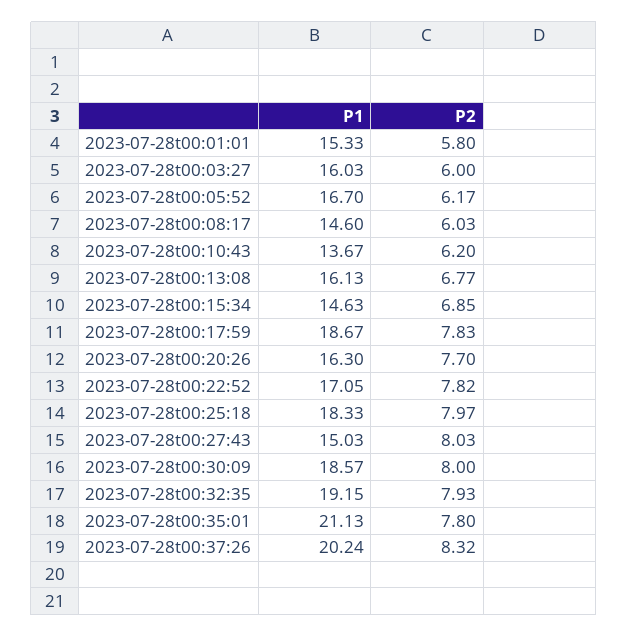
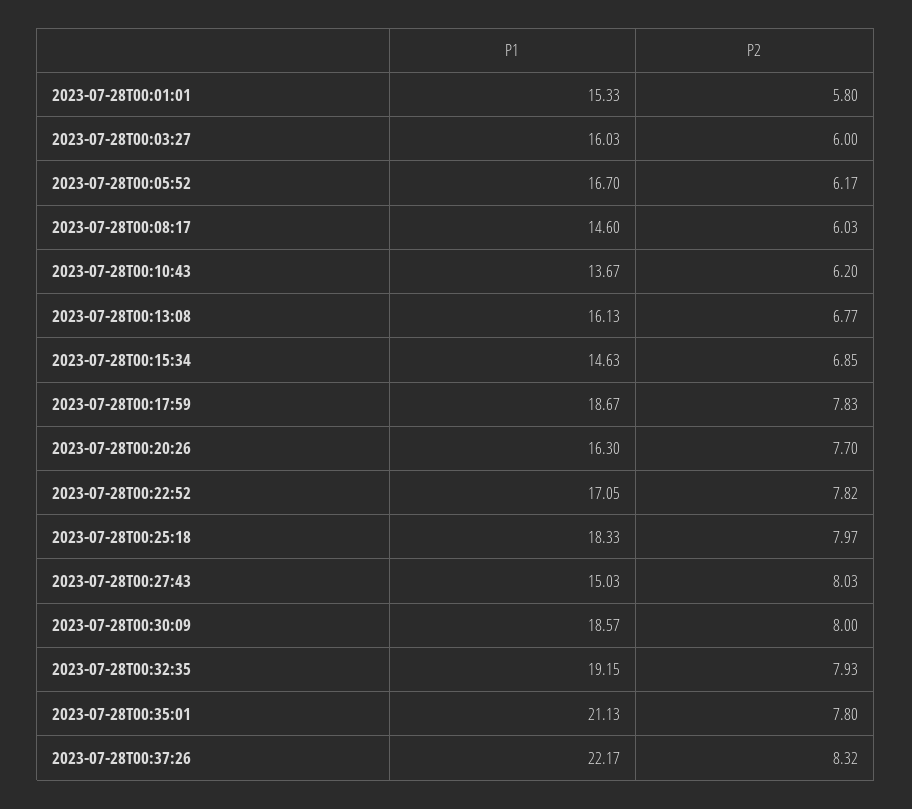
  {
    "P1": {
      "2023-07-28t00:01:01": 15.33,
      "2023-07-28t00:03:27": 16.03,
      "2023-07-28t00:05:52": 16.7,
      "2023-07-28t00:08:17": 14.6,
      "2023-07-28t00:10:43": 13.67,
      "2023-07-28t00:13:08": 16.13,
      "2023-07-28t00:15:34": 14.63,
      "2023-07-28t00:17:59": 18.67,
      "2023-07-28t00:20:26": 16.3,
      "2023-07-28t00:22:52": 17.05,
      "2023-07-28t00:25:18": 18.33,
      "2023-07-28t00:27:43": 15.03,
      "2023-07-28t00:30:09": 18.57,
      "2023-07-28t00:32:35": 19.15,
      "2023-07-28t00:35:01": 21.13,
-     "2023-07-28t00:37:26": 20.24
+     "2023-07-28t00:37:26": 22.17
    },
    "P2": {
      "2023-07-28t00:01:01": 5.8,
      "2023-07-28t00:03:27": 6,
      "2023-07-28t00:05:52": 6.17,
      "2023-07-28t00:08:17": 6.03,
      "2023-07-28t00:10:43": 6.2,
      "2023-07-28t00:13:08": 6.77,
      "2023-07-28t00:15:34": 6.85,
      "2023-07-28t00:17:59": 7.83,
      "2023-07-28t00:20:26": 7.7,
      "2023-07-28t00:22:52": 7.82,
      "2023-07-28t00:25:18": 7.97,
      "2023-07-28t00:27:43": 8.03,
      "2023-07-28t00:30:09": 8,
      "2023-07-28t00:32:35": 7.93,
      "2023-07-28t00:35:01": 7.8,
      "2023-07-28t00:37:26": 8.32
    }
  }

